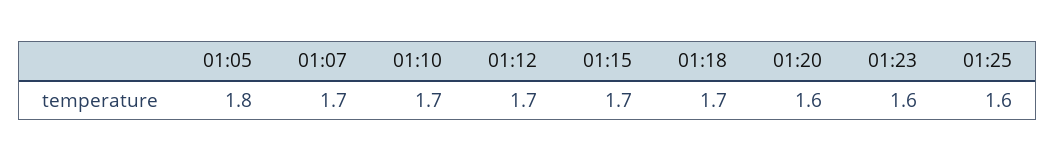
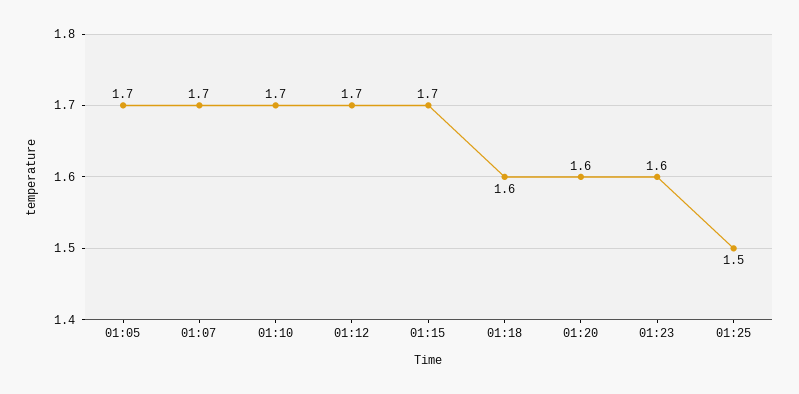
  {
-   "01:05": 1.8,
+   "01:05": 1.7,
    "01:07": 1.7,
    "01:10": 1.7,
    "01:12": 1.7,
    "01:15": 1.7,
-   "01:18": 1.7,
+   "01:18": 1.6,
    "01:20": 1.6,
    "01:23": 1.6,
-   "01:25": 1.6
+   "01:25": 1.5
  }

